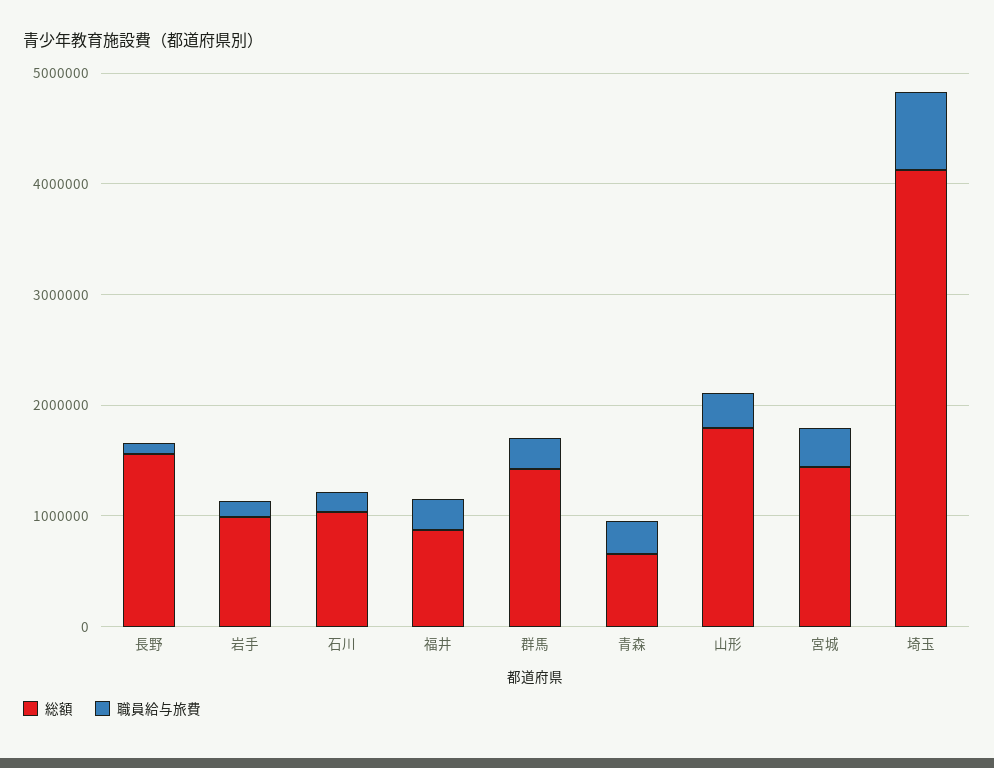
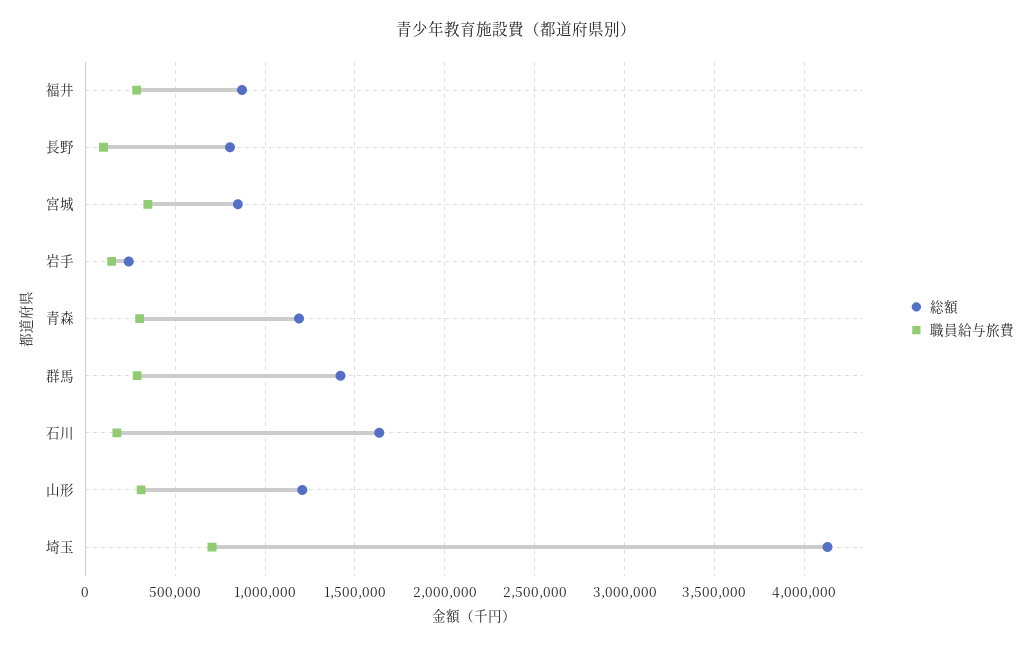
  {
    "総額": {
-     "長野": 1600000,
+     "長野": 800000,
-     "岩手": 1000000,
+     "岩手": 250000,
-     "石川": 1000000,
+     "石川": 1650000,
      "福井": 850000,
      "群馬": 1400000,
-     "青森": 600000,
+     "青森": 1200000,
-     "山形": 1800000,
+     "山形": 1200000,
-     "宮城": 1400000,
+     "宮城": 850000,
      "埼玉": 4150000
    },
    "職員給与旅費": {
      "長野": 100000,
      "岩手": 150000,
      "石川": 200000,
      "福井": 300000,
      "群馬": 300000,
      "青森": 300000,
      "山形": 300000,
      "宮城": 350000,
      "埼玉": 700000
    }
  }

